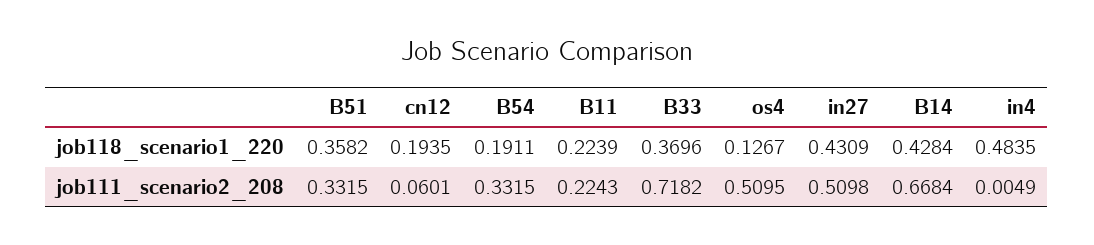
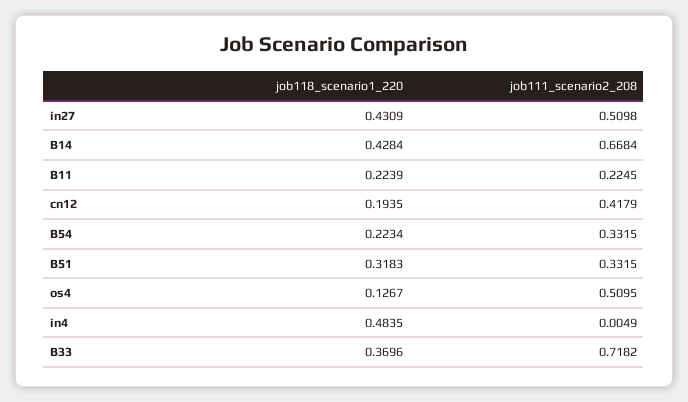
  {
    "B51": {
-     "job118_scenario1_220": 0.3582,
+     "job118_scenario1_220": 0.3183,
      "job111_scenario2_208": 0.3315
    },
    "cn12": {
      "job118_scenario1_220": 0.1935,
-     "job111_scenario2_208": 0.0601
+     "job111_scenario2_208": 0.4179
    },
    "B54": {
-     "job118_scenario1_220": 0.1911,
+     "job118_scenario1_220": 0.2234,
      "job111_scenario2_208": 0.3315
    },
    "B11": {
      "job118_scenario1_220": 0.2239,
-     "job111_scenario2_208": 0.2243
+     "job111_scenario2_208": 0.2245
    },
    "B33": {
      "job118_scenario1_220": 0.3696,
      "job111_scenario2_208": 0.7182
    },
    "os4": {
      "job118_scenario1_220": 0.1267,
      "job111_scenario2_208": 0.5095
    },
    "in27": {
      "job118_scenario1_220": 0.4309,
      "job111_scenario2_208": 0.5098
    },
    "B14": {
      "job118_scenario1_220": 0.4284,
      "job111_scenario2_208": 0.6684
    },
    "in4": {
      "job118_scenario1_220": 0.4835,
      "job111_scenario2_208": 0.0049
    }
  }

